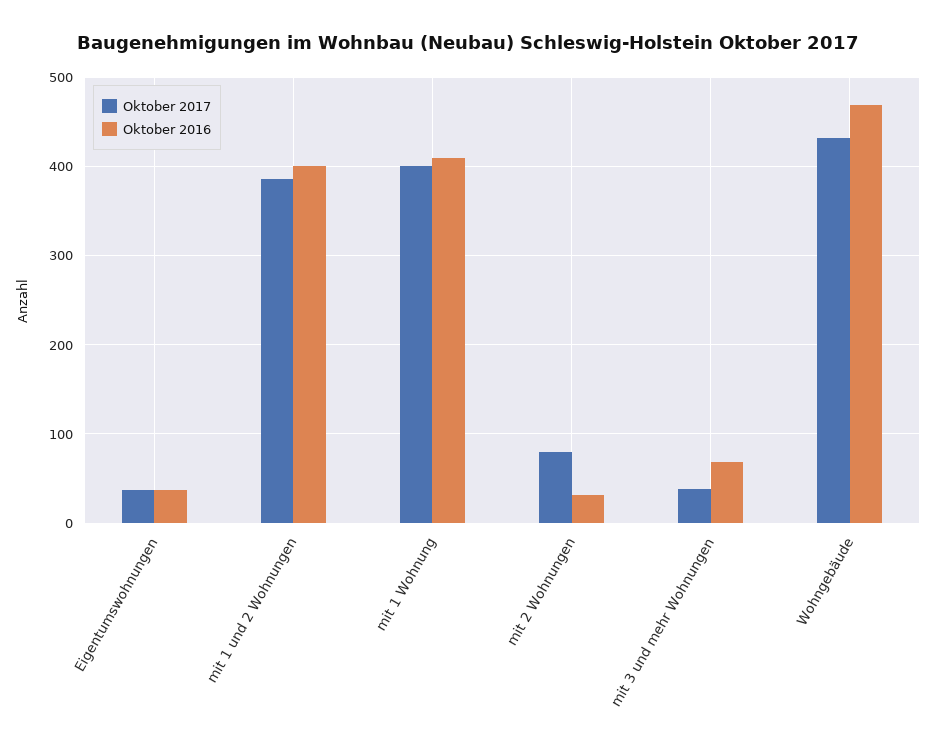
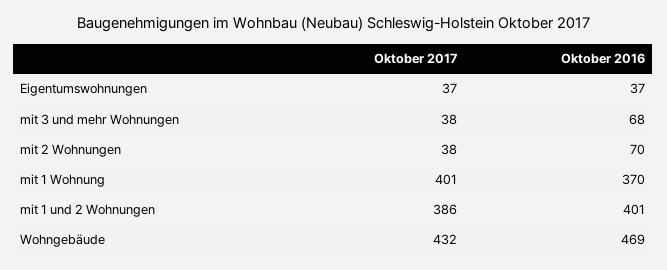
  {
    "Oktober 2017": {
      "Eigentumswohnungen": 37,
      "mit 1 und 2 Wohnungen": 386,
      "mit 1 Wohnung": 401,
-     "mit 2 Wohnungen": 80,
+     "mit 2 Wohnungen": 38,
      "mit 3 und mehr Wohnungen": 38,
      "Wohngebäude": 432
    },
    "Oktober 2016": {
      "Eigentumswohnungen": 37,
      "mit 1 und 2 Wohnungen": 401,
-     "mit 1 Wohnung": 410,
+     "mit 1 Wohnung": 370,
-     "mit 2 Wohnungen": 30,
+     "mit 2 Wohnungen": 70,
      "mit 3 und mehr Wohnungen": 68,
      "Wohngebäude": 469
    }
  }

